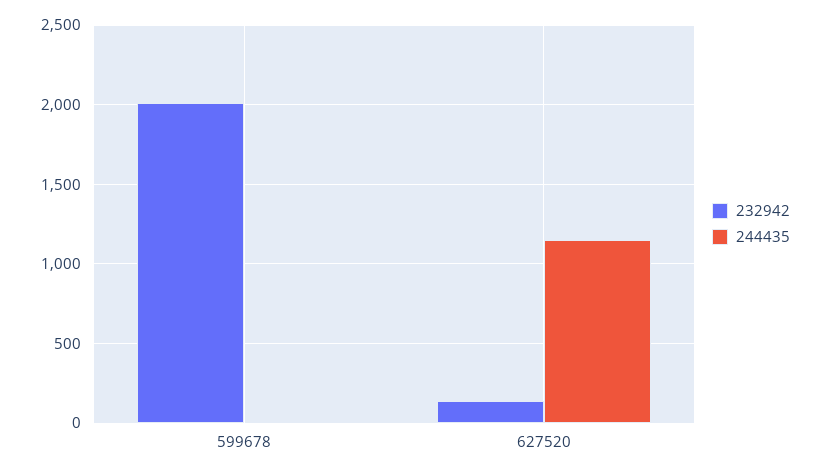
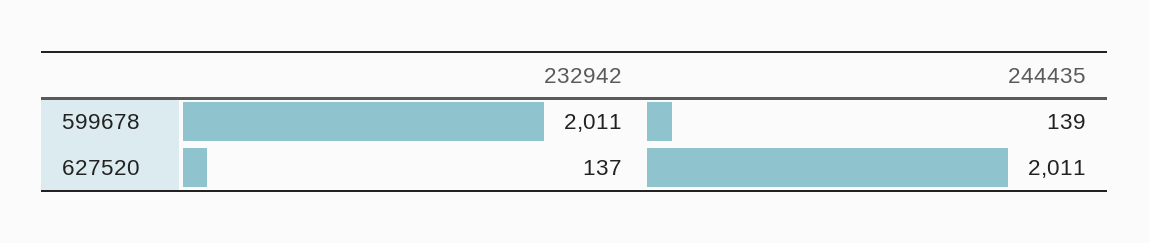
  {
    "232942": {
      "599678": 2011,
      "627520": 137
    },
    "244435": {
-     "599678": 0,
+     "599678": 139,
-     "627520": 1150
+     "627520": 2011
    }
  }

